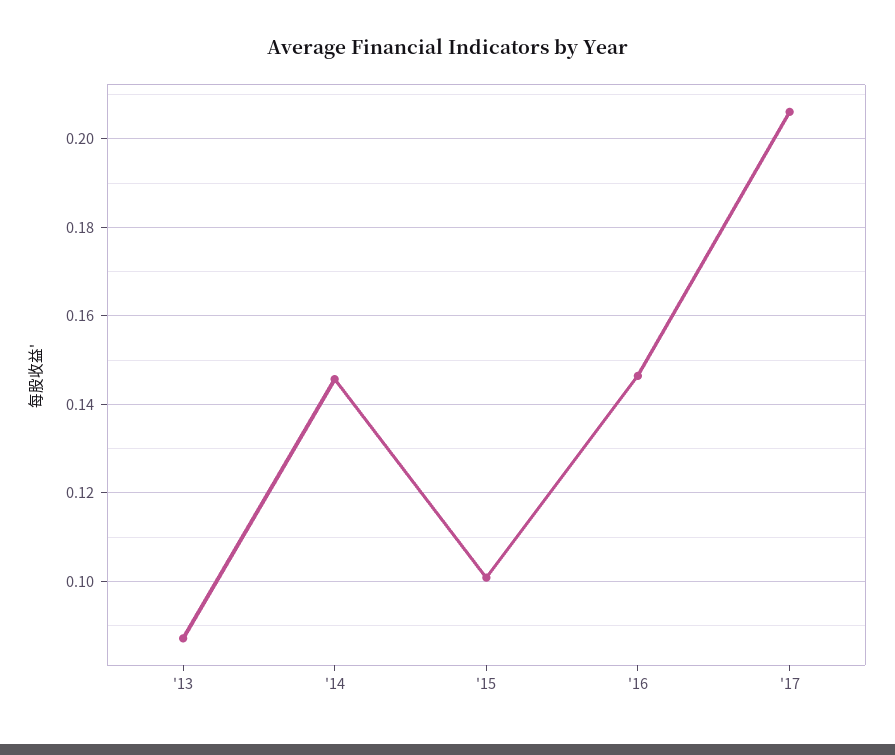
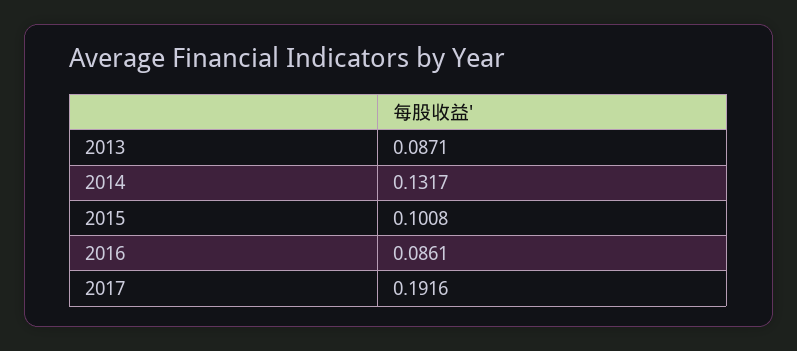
  {
    "'13": 0.0871,
-   "'14": 0.146,
+   "'14": 0.1317,
    "'15": 0.1008,
-   "'16": 0.146,
+   "'16": 0.0861,
-   "'17": 0.206
+   "'17": 0.1916
  }

